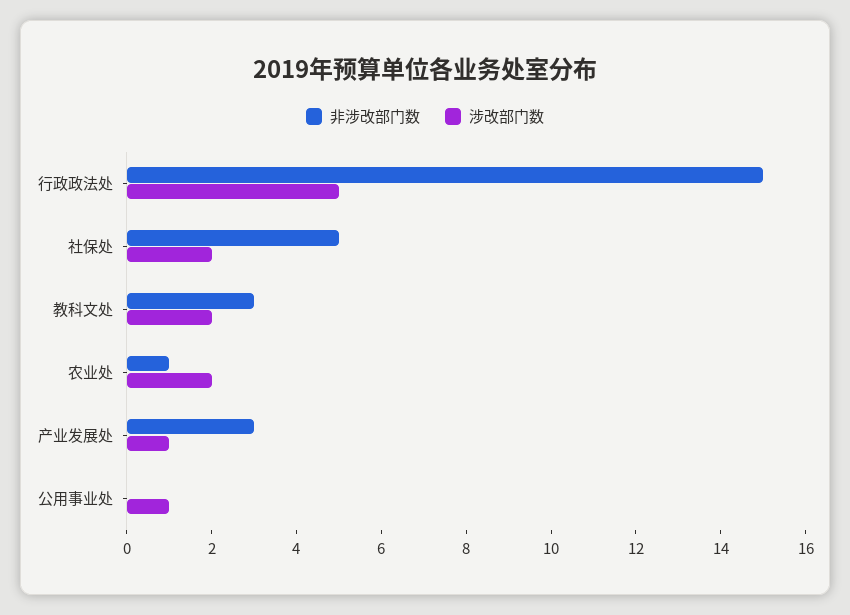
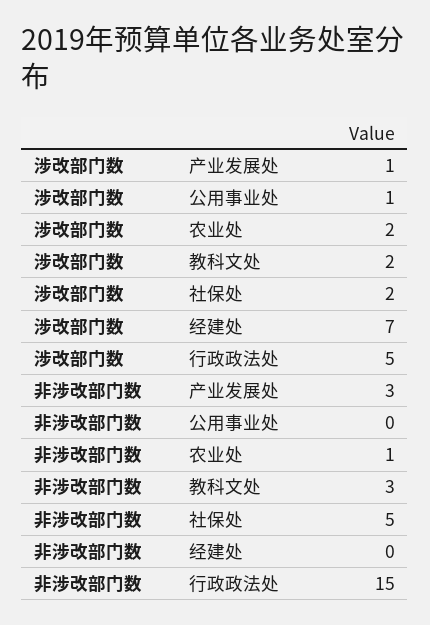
  {
    "非涉改部门数": {
      "行政政法处": 15,
      "社保处": 5,
      "教科文处": 3,
      "农业处": 1,
      "产业发展处": 3,
-     "公用事业处": 0
+     "公用事业处": 0,
+     "经建处": 0
    },
    "涉改部门数": {
      "行政政法处": 5,
      "社保处": 2,
      "教科文处": 2,
      "农业处": 2,
      "产业发展处": 1,
-     "公用事业处": 1
+     "公用事业处": 1,
+     "经建处": 7
    }
  }

